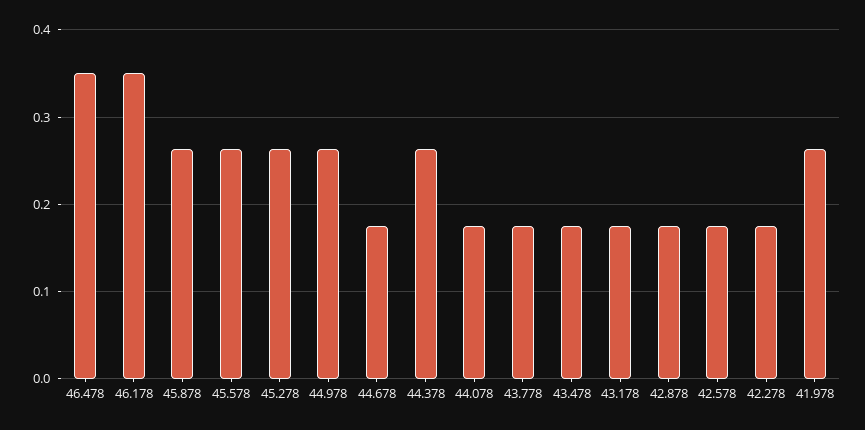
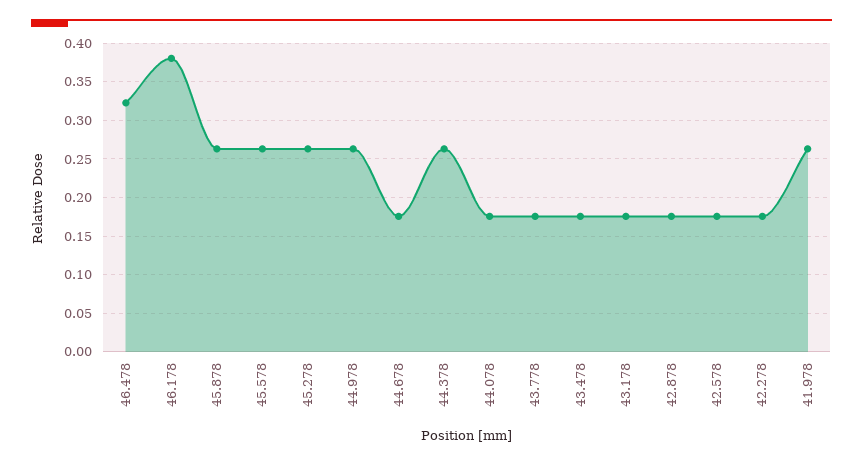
  {
-   "46.478": 0.35,
+   "46.478": 0.32,
-   "46.178": 0.35,
+   "46.178": 0.38,
    "45.878": 0.26,
    "45.578": 0.26,
    "45.278": 0.26,
    "44.978": 0.26,
    "44.678": 0.18,
    "44.378": 0.26,
    "44.078": 0.18,
    "43.778": 0.18,
    "43.478": 0.18,
    "43.178": 0.18,
    "42.878": 0.18,
    "42.578": 0.18,
    "42.278": 0.18,
    "41.978": 0.26
  }

